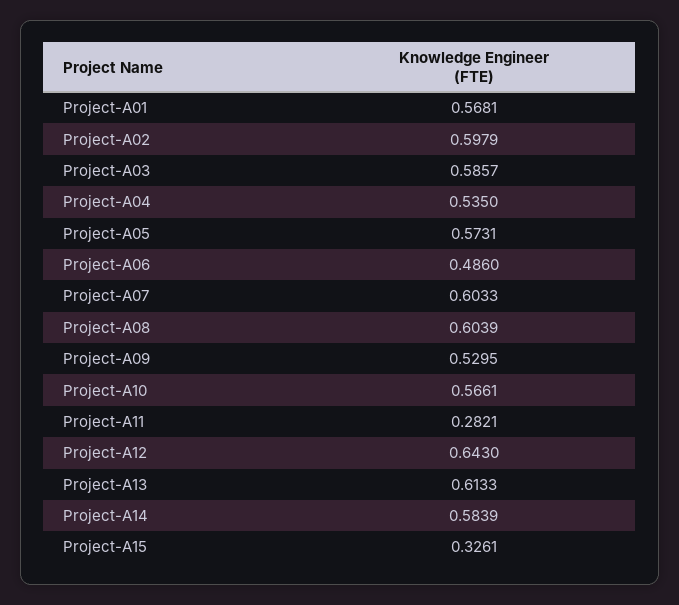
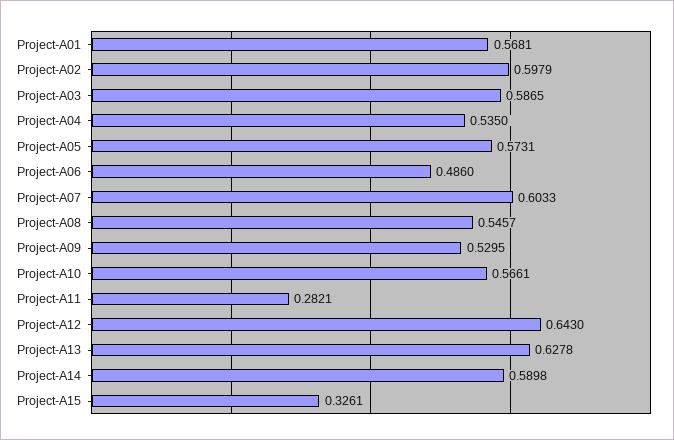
  {
    "Project-A01": 0.5681,
    "Project-A02": 0.5979,
-   "Project-A03": 0.5857,
+   "Project-A03": 0.5865,
    "Project-A04": 0.535,
    "Project-A05": 0.5731,
    "Project-A06": 0.486,
    "Project-A07": 0.6033,
-   "Project-A08": 0.6039,
+   "Project-A08": 0.5457,
    "Project-A09": 0.5295,
    "Project-A10": 0.5661,
    "Project-A11": 0.2821,
    "Project-A12": 0.643,
-   "Project-A13": 0.6133,
+   "Project-A13": 0.6278,
-   "Project-A14": 0.5839,
+   "Project-A14": 0.5898,
    "Project-A15": 0.3261
  }

